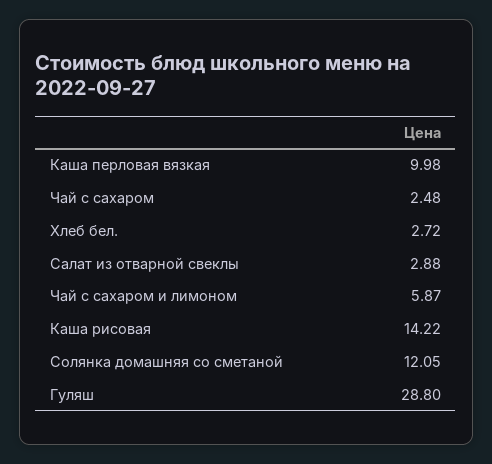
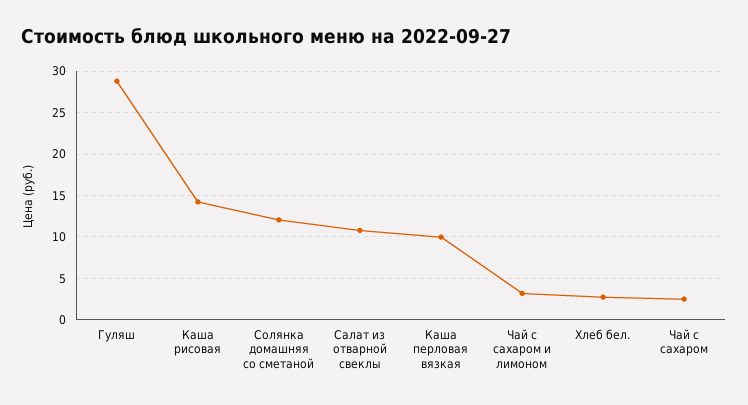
  {
    "Каша перловая вязкая": 9.98,
    "Чай с сахаром": 2.48,
    "Хлеб бел.": 2.72,
-   "Салат из отварной свеклы": 2.88,
+   "Салат из отварной свеклы": 11,
-   "Чай с сахаром и лимоном": 5.87,
+   "Чай с сахаром и лимоном": 3,
    "Каша рисовая": 14.22,
    "Солянка домашняя со сметаной": 12.05,
    "Гуляш": 28.8
  }

